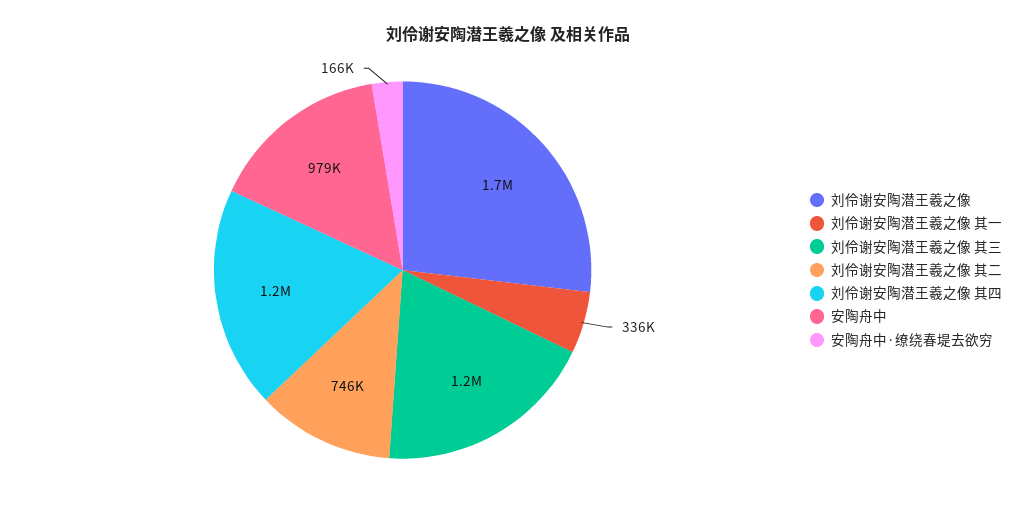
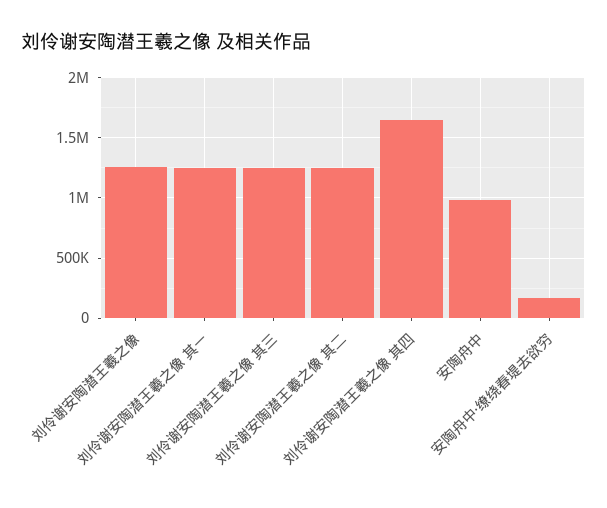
  {
-   "刘伶谢安陶潜王羲之像": 1700000,
+   "刘伶谢安陶潜王羲之像": 1250000,
-   "刘伶谢安陶潜王羲之像 其一": 336000,
+   "刘伶谢安陶潜王羲之像 其一": 1250000,
    "刘伶谢安陶潜王羲之像 其三": 1200000,
-   "刘伶谢安陶潜王羲之像 其二": 746000,
+   "刘伶谢安陶潜王羲之像 其二": 1250000,
-   "刘伶谢安陶潜王羲之像 其四": 1200000,
+   "刘伶谢安陶潜王羲之像 其四": 1650000,
    "安陶舟中": 979000,
    "安陶舟中·缭绕春堤去欲穷": 166000
  }

